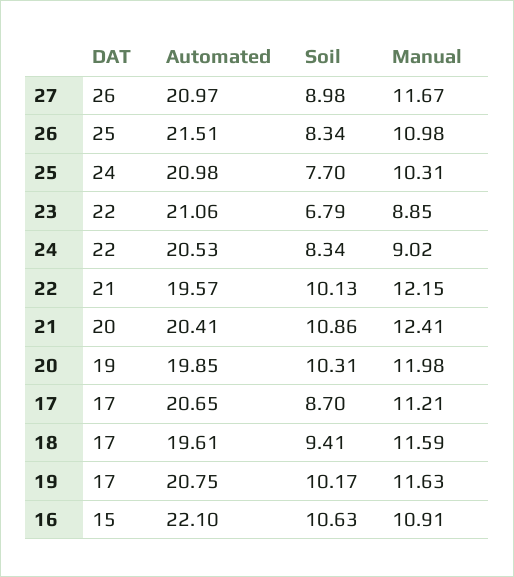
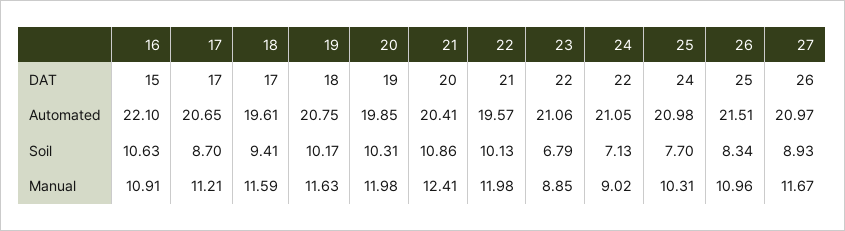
  {
    "DAT": {
      "27": 26,
      "26": 25,
      "25": 24,
      "23": 22,
      "24": 22,
      "22": 21,
      "21": 20,
      "20": 19,
      "17": 17,
      "18": 17,
-     "19": 17,
+     "19": 18,
      "16": 15
    },
    "Automated": {
      "27": 20.97,
      "26": 21.51,
      "25": 20.98,
      "23": 21.06,
-     "24": 20.53,
+     "24": 21.05,
      "22": 19.57,
      "21": 20.41,
      "20": 19.85,
      "17": 20.65,
      "18": 19.61,
      "19": 20.75,
      "16": 22.1
    },
    "Soil": {
-     "27": 8.98,
+     "27": 8.93,
      "26": 8.34,
      "25": 7.7,
      "23": 6.79,
-     "24": 8.34,
+     "24": 7.13,
      "22": 10.13,
      "21": 10.86,
      "20": 10.31,
      "17": 8.7,
      "18": 9.41,
      "19": 10.17,
      "16": 10.63
    },
    "Manual": {
      "27": 11.67,
-     "26": 10.98,
+     "26": 10.96,
      "25": 10.31,
      "23": 8.85,
      "24": 9.02,
-     "22": 12.15,
+     "22": 11.98,
      "21": 12.41,
      "20": 11.98,
      "17": 11.21,
      "18": 11.59,
      "19": 11.63,
      "16": 10.91
    }
  }

